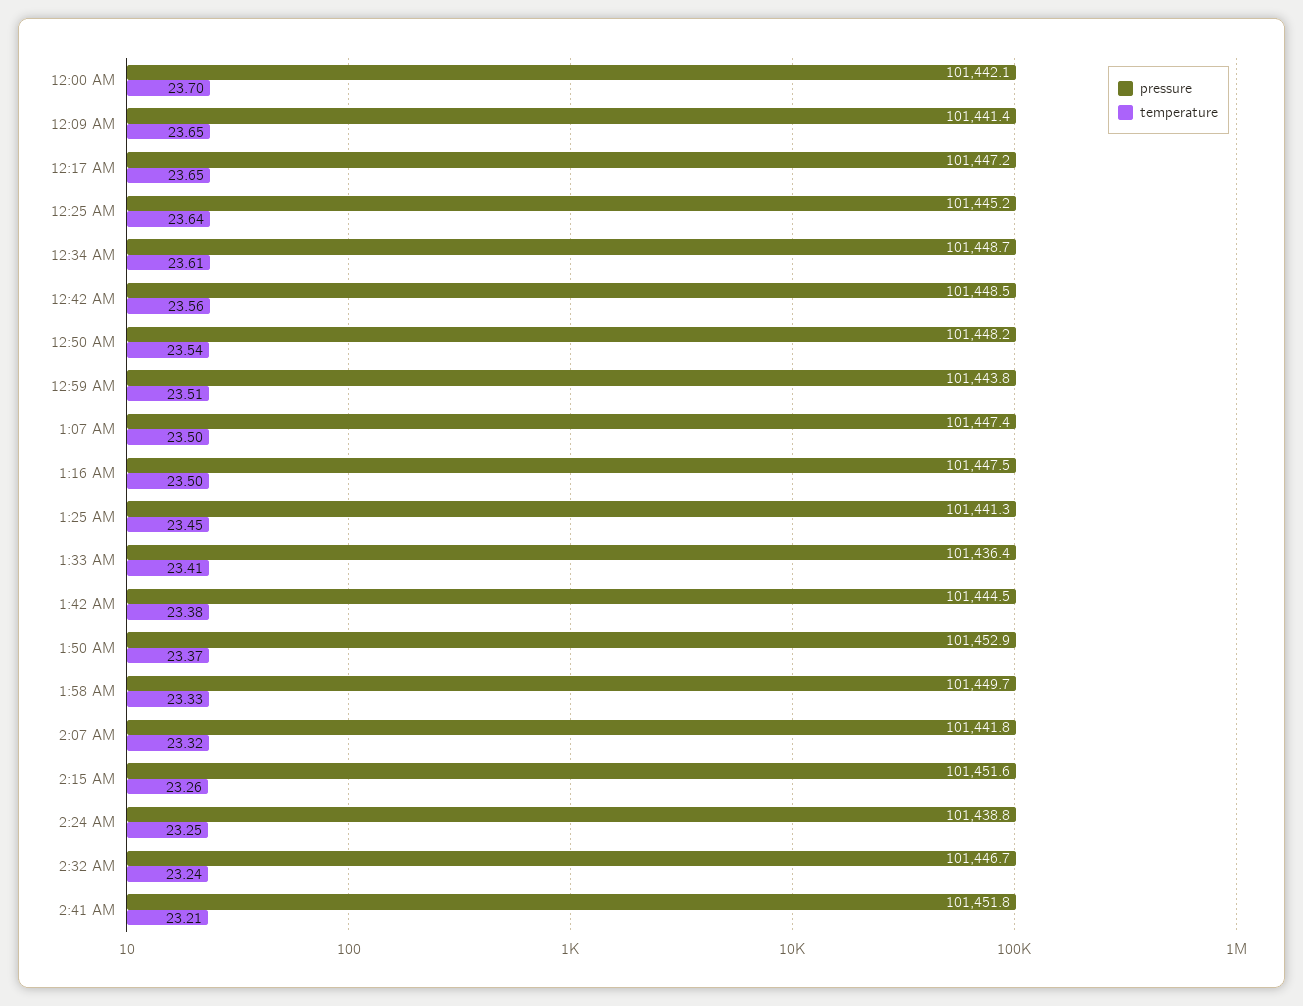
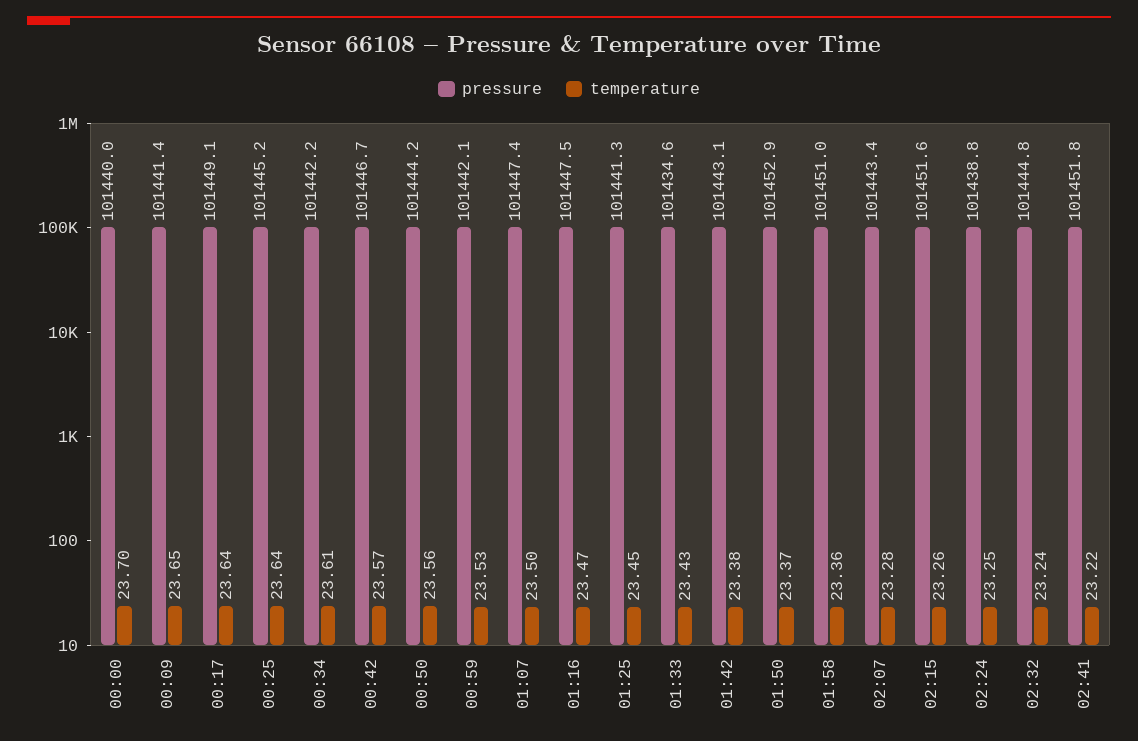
  {
    "pressure": {
-     "12:00 AM": 101442.1,
+     "12:00 AM": 101440,
      "12:09 AM": 101441.4,
-     "12:17 AM": 101447.2,
+     "12:17 AM": 101449.1,
      "12:25 AM": 101445.2,
-     "12:34 AM": 101448.7,
+     "12:34 AM": 101442.2,
-     "12:42 AM": 101448.5,
+     "12:42 AM": 101446.7,
-     "12:50 AM": 101448.2,
+     "12:50 AM": 101444.2,
-     "12:59 AM": 101443.8,
+     "12:59 AM": 101442.1,
      "1:07 AM": 101447.4,
      "1:16 AM": 101447.5,
      "1:25 AM": 101441.3,
-     "1:33 AM": 101436.4,
+     "1:33 AM": 101434.6,
-     "1:42 AM": 101444.5,
+     "1:42 AM": 101443.1,
      "1:50 AM": 101452.9,
-     "1:58 AM": 101449.7,
+     "1:58 AM": 101451,
-     "2:07 AM": 101441.8,
+     "2:07 AM": 101443.4,
      "2:15 AM": 101451.6,
      "2:24 AM": 101438.8,
-     "2:32 AM": 101446.7,
+     "2:32 AM": 101444.8,
      "2:41 AM": 101451.8
    },
    "temperature": {
      "12:00 AM": 23.7,
      "12:09 AM": 23.65,
-     "12:17 AM": 23.65,
+     "12:17 AM": 23.64,
      "12:25 AM": 23.64,
      "12:34 AM": 23.61,
-     "12:42 AM": 23.56,
+     "12:42 AM": 23.57,
-     "12:50 AM": 23.54,
+     "12:50 AM": 23.56,
-     "12:59 AM": 23.51,
+     "12:59 AM": 23.53,
      "1:07 AM": 23.5,
-     "1:16 AM": 23.5,
+     "1:16 AM": 23.47,
      "1:25 AM": 23.45,
-     "1:33 AM": 23.41,
+     "1:33 AM": 23.43,
      "1:42 AM": 23.38,
      "1:50 AM": 23.37,
-     "1:58 AM": 23.33,
+     "1:58 AM": 23.36,
-     "2:07 AM": 23.32,
+     "2:07 AM": 23.28,
      "2:15 AM": 23.26,
      "2:24 AM": 23.25,
      "2:32 AM": 23.24,
-     "2:41 AM": 23.21
+     "2:41 AM": 23.22
    }
  }

